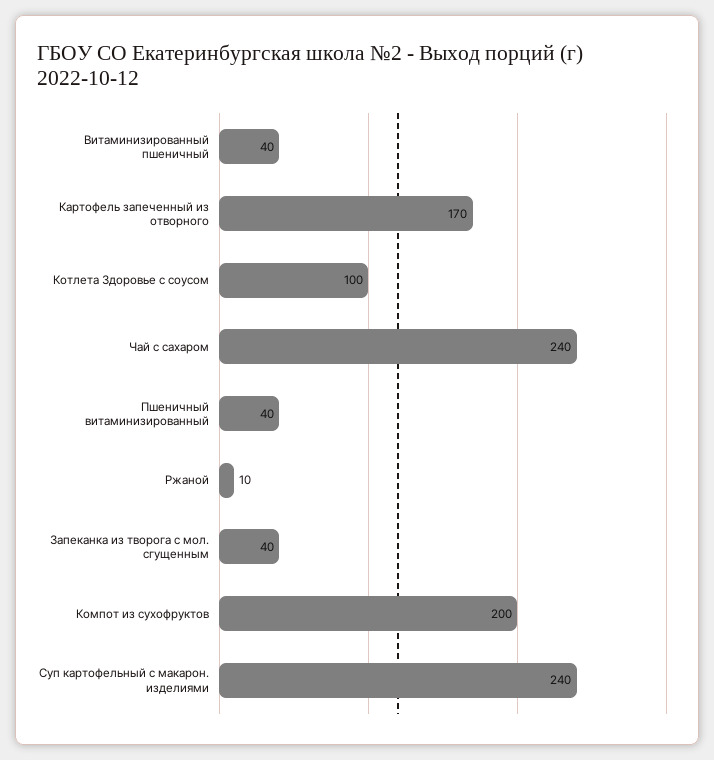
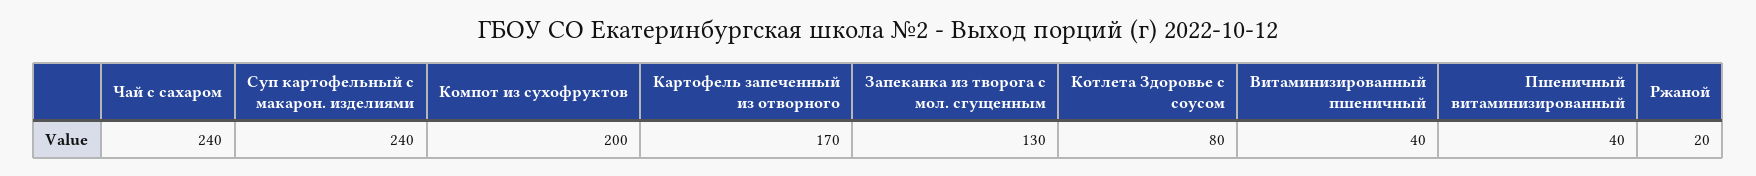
  {
    "Витаминизированный пшеничный": 40,
    "Картофель запеченный из отворного": 170,
-   "Котлета Здоровье с соусом": 100,
+   "Котлета Здоровье с соусом": 80,
    "Чай с сахаром": 240,
    "Пшеничный витаминизированный": 40,
-   "Ржаной": 10,
+   "Ржаной": 20,
-   "Запеканка из творога с мол. сгущенным": 40,
+   "Запеканка из творога с мол. сгущенным": 130,
    "Компот из сухофруктов": 200,
    "Суп картофельный с макарон. изделиями": 240
  }

